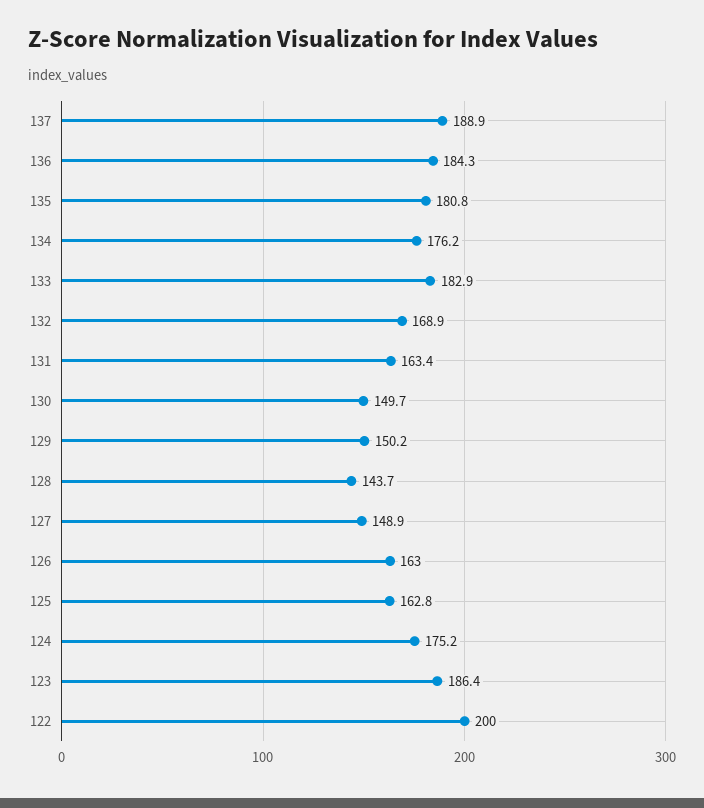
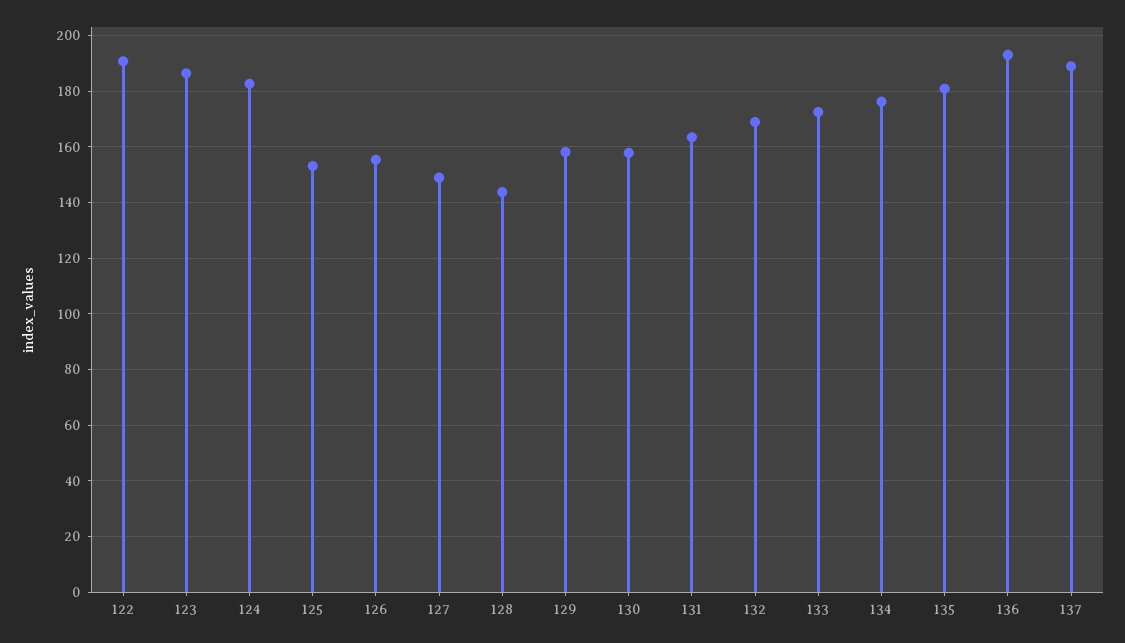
  {
    "137": 188.9,
-   "136": 184.3,
+   "136": 192.5,
    "135": 180.8,
    "134": 176.2,
-   "133": 182.9,
+   "133": 172.5,
    "132": 168.9,
    "131": 163.4,
-   "130": 149.7,
+   "130": 157.5,
-   "129": 150.2,
+   "129": 157.5,
    "128": 143.7,
    "127": 148.9,
-   "126": 163,
+   "126": 155,
-   "125": 162.8,
+   "125": 152.5,
-   "124": 175.2,
+   "124": 182.5,
    "123": 186.4,
-   "122": 200
+   "122": 190
  }

